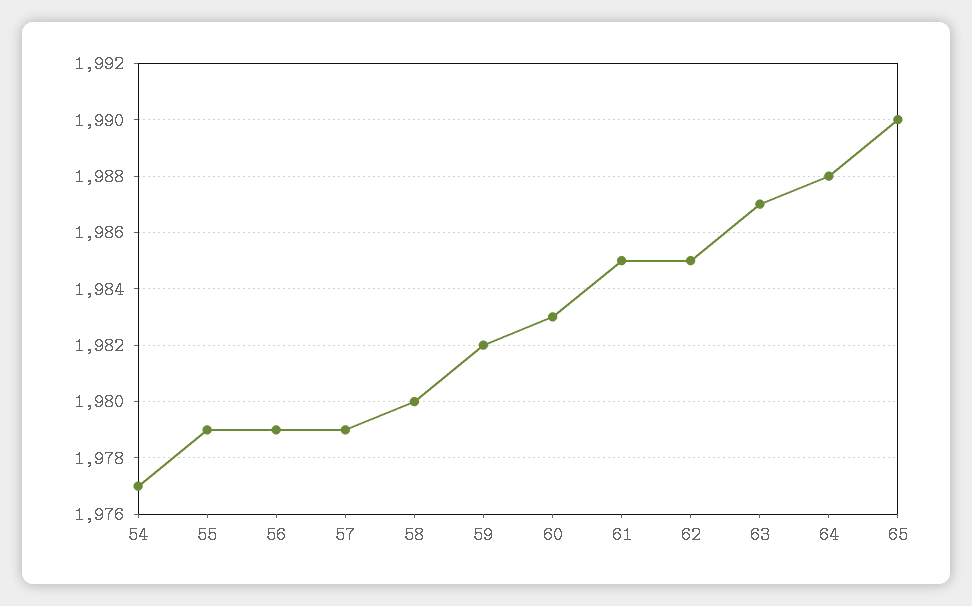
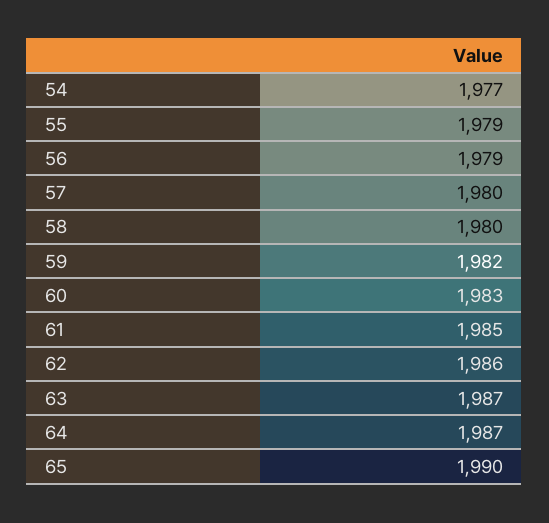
  {
    "54": 1977,
    "55": 1979,
    "56": 1979,
-   "57": 1979,
+   "57": 1980,
    "58": 1980,
    "59": 1982,
    "60": 1983,
    "61": 1985,
-   "62": 1985,
+   "62": 1986,
    "63": 1987,
-   "64": 1988,
+   "64": 1987,
    "65": 1990
  }

